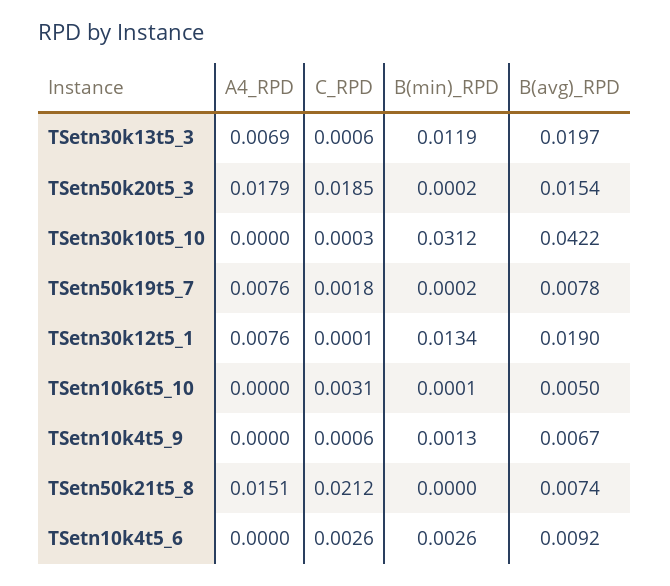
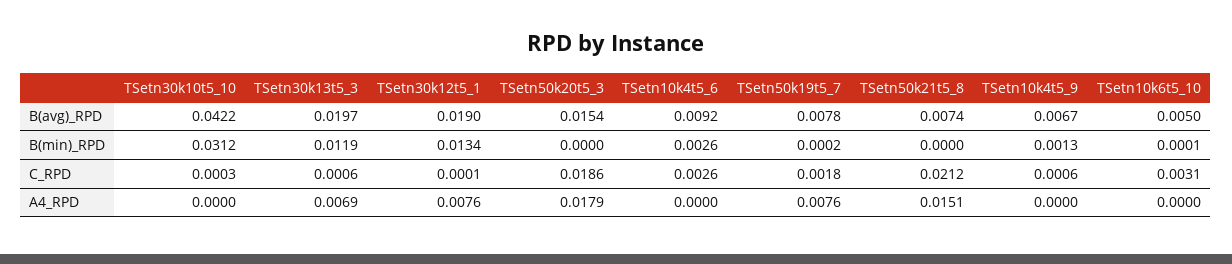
  {
    "A4_RPD": {
      "TSetn30k13t5_3": 0.0069,
      "TSetn50k20t5_3": 0.0179,
      "TSetn30k10t5_10": 0,
      "TSetn50k19t5_7": 0.0076,
      "TSetn30k12t5_1": 0.0076,
      "TSetn10k6t5_10": 0,
      "TSetn10k4t5_9": 0,
      "TSetn50k21t5_8": 0.0151,
      "TSetn10k4t5_6": 0
    },
    "C_RPD": {
      "TSetn30k13t5_3": 0.0006,
-     "TSetn50k20t5_3": 0.0185,
+     "TSetn50k20t5_3": 0.0186,
      "TSetn30k10t5_10": 0.0003,
      "TSetn50k19t5_7": 0.0018,
      "TSetn30k12t5_1": 0.0001,
      "TSetn10k6t5_10": 0.0031,
      "TSetn10k4t5_9": 0.0006,
      "TSetn50k21t5_8": 0.0212,
      "TSetn10k4t5_6": 0.0026
    },
    "B(min)_RPD": {
      "TSetn30k13t5_3": 0.0119,
-     "TSetn50k20t5_3": 0.0002,
+     "TSetn50k20t5_3": 0,
      "TSetn30k10t5_10": 0.0312,
      "TSetn50k19t5_7": 0.0002,
      "TSetn30k12t5_1": 0.0134,
      "TSetn10k6t5_10": 0.0001,
      "TSetn10k4t5_9": 0.0013,
      "TSetn50k21t5_8": 0,
      "TSetn10k4t5_6": 0.0026
    },
    "B(avg)_RPD": {
      "TSetn30k13t5_3": 0.0197,
      "TSetn50k20t5_3": 0.0154,
      "TSetn30k10t5_10": 0.0422,
      "TSetn50k19t5_7": 0.0078,
      "TSetn30k12t5_1": 0.019,
      "TSetn10k6t5_10": 0.005,
      "TSetn10k4t5_9": 0.0067,
      "TSetn50k21t5_8": 0.0074,
      "TSetn10k4t5_6": 0.0092
    }
  }

